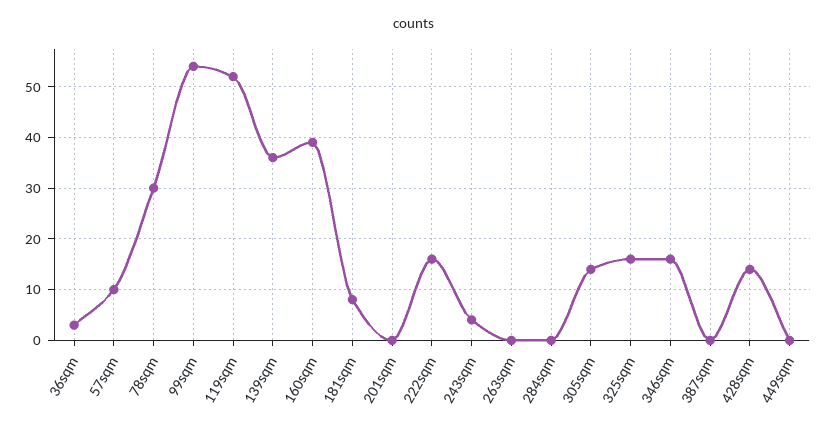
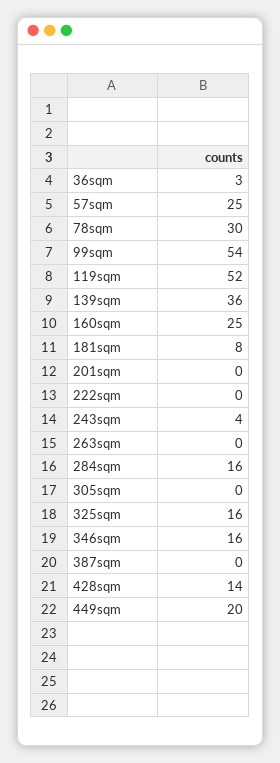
  {
    "36sqm": 3,
-   "57sqm": 10,
+   "57sqm": 25,
    "78sqm": 30,
    "99sqm": 54,
    "119sqm": 52,
    "139sqm": 36,
-   "160sqm": 40,
+   "160sqm": 25,
    "181sqm": 8,
    "201sqm": 0,
-   "222sqm": 15,
+   "222sqm": 0,
    "243sqm": 4,
    "263sqm": 0,
-   "284sqm": 0,
+   "284sqm": 16,
-   "305sqm": 15,
+   "305sqm": 0,
    "325sqm": 16,
    "346sqm": 16,
    "387sqm": 0,
    "428sqm": 14,
-   "449sqm": 0
+   "449sqm": 20
  }

